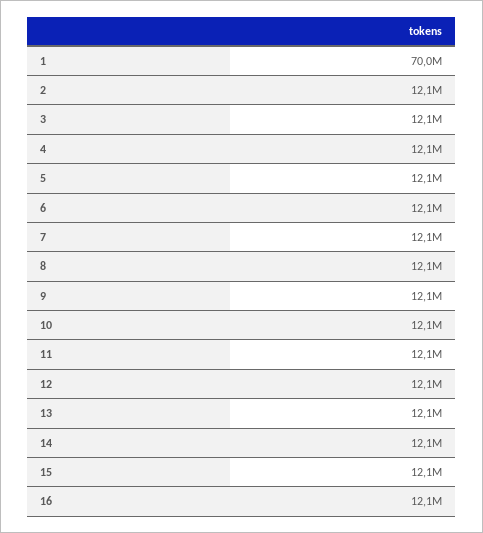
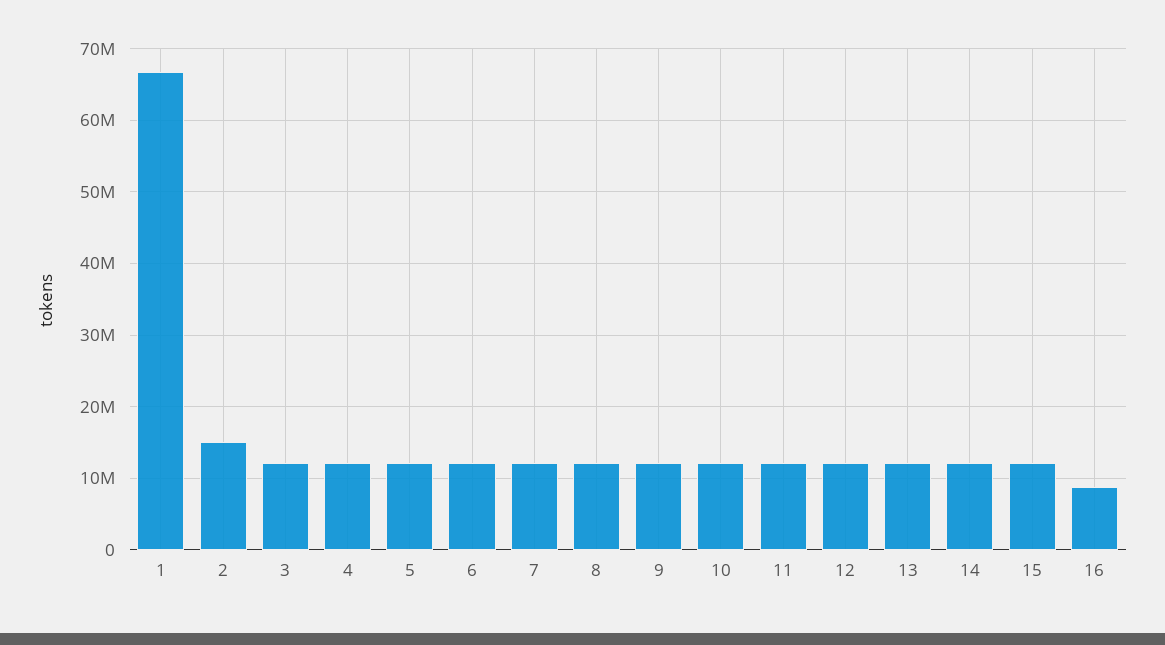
  {
-   "1": 70000000,
+   "1": 67000000,
-   "2": 12100000,
+   "2": 15000000,
    "3": 12100000,
    "4": 12100000,
    "5": 12100000,
    "6": 12100000,
    "7": 12100000,
    "8": 12100000,
    "9": 12100000,
    "10": 12100000,
    "11": 12100000,
    "12": 12100000,
    "13": 12100000,
    "14": 12100000,
    "15": 12100000,
-   "16": 12100000
+   "16": 9000000
  }

